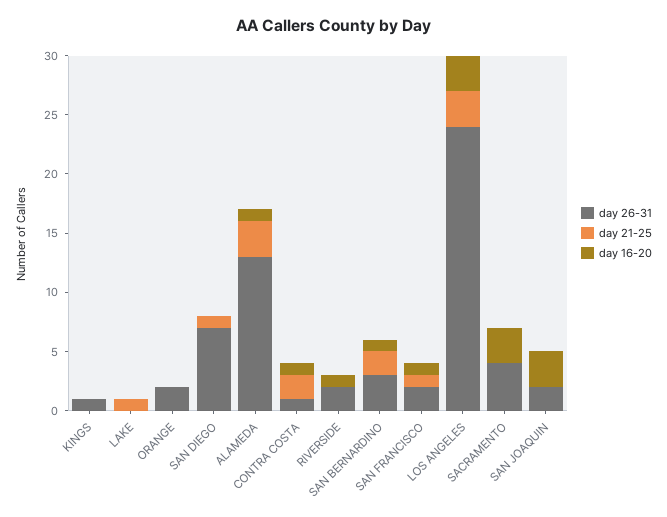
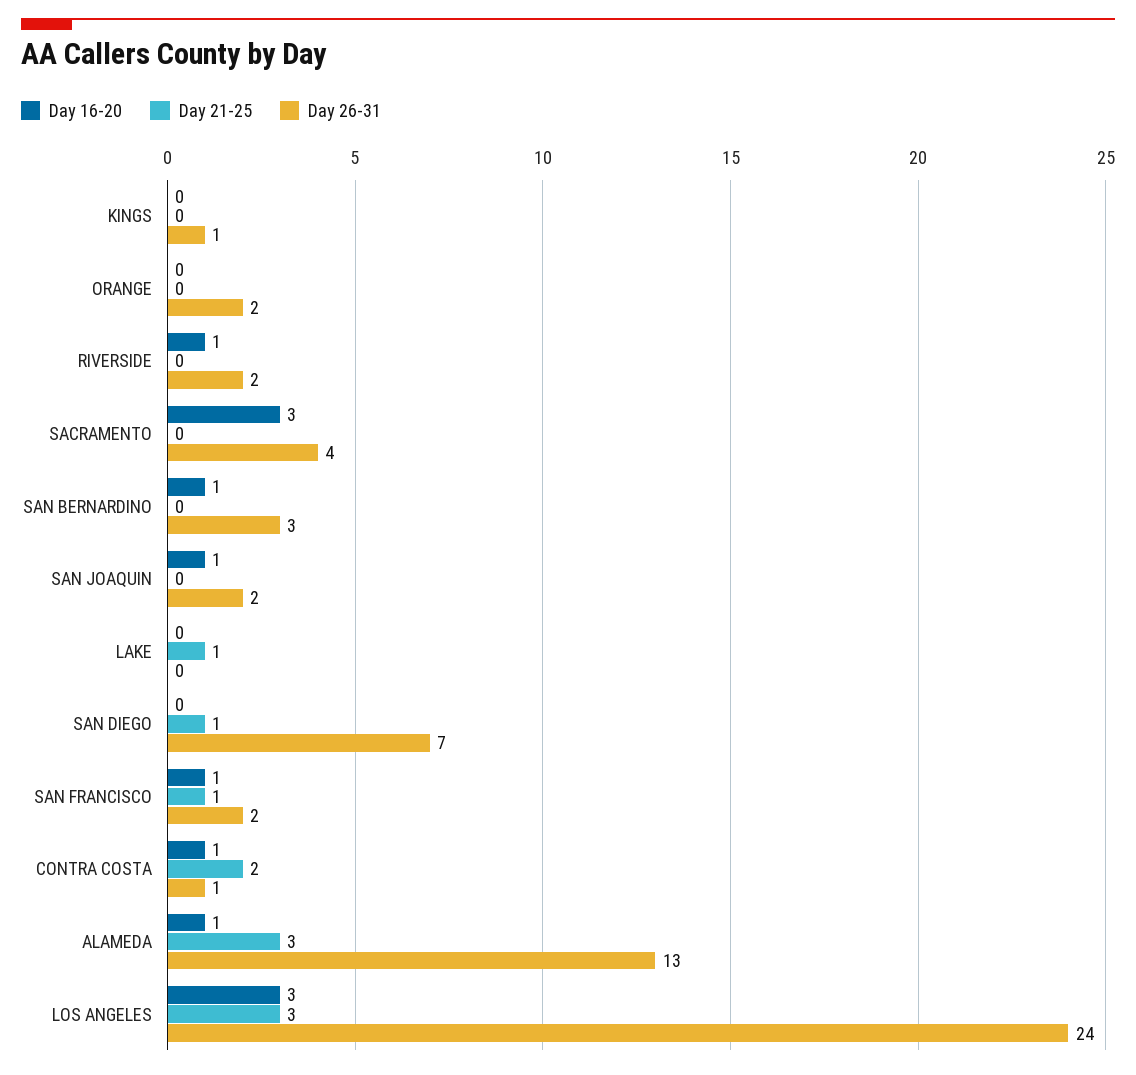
  {
    "day 26-31": {
      "KINGS": 1,
      "LAKE": 0,
      "ORANGE": 2,
      "SAN DIEGO": 7,
      "ALAMEDA": 13,
      "CONTRA COSTA": 1,
      "RIVERSIDE": 2,
      "SAN BERNARDINO": 3,
      "SAN FRANCISCO": 2,
      "LOS ANGELES": 24,
      "SACRAMENTO": 4,
      "SAN JOAQUIN": 2
    },
    "day 21-25": {
      "KINGS": 0,
      "LAKE": 1,
      "ORANGE": 0,
      "SAN DIEGO": 1,
      "ALAMEDA": 3,
      "CONTRA COSTA": 2,
      "RIVERSIDE": 0,
-     "SAN BERNARDINO": 2,
+     "SAN BERNARDINO": 0,
      "SAN FRANCISCO": 1,
      "LOS ANGELES": 3,
      "SACRAMENTO": 0,
      "SAN JOAQUIN": 0
    },
    "day 16-20": {
      "KINGS": 0,
      "LAKE": 0,
      "ORANGE": 0,
      "SAN DIEGO": 0,
      "ALAMEDA": 1,
      "CONTRA COSTA": 1,
      "RIVERSIDE": 1,
      "SAN BERNARDINO": 1,
      "SAN FRANCISCO": 1,
      "LOS ANGELES": 3,
      "SACRAMENTO": 3,
-     "SAN JOAQUIN": 3
+     "SAN JOAQUIN": 1
    }
  }

